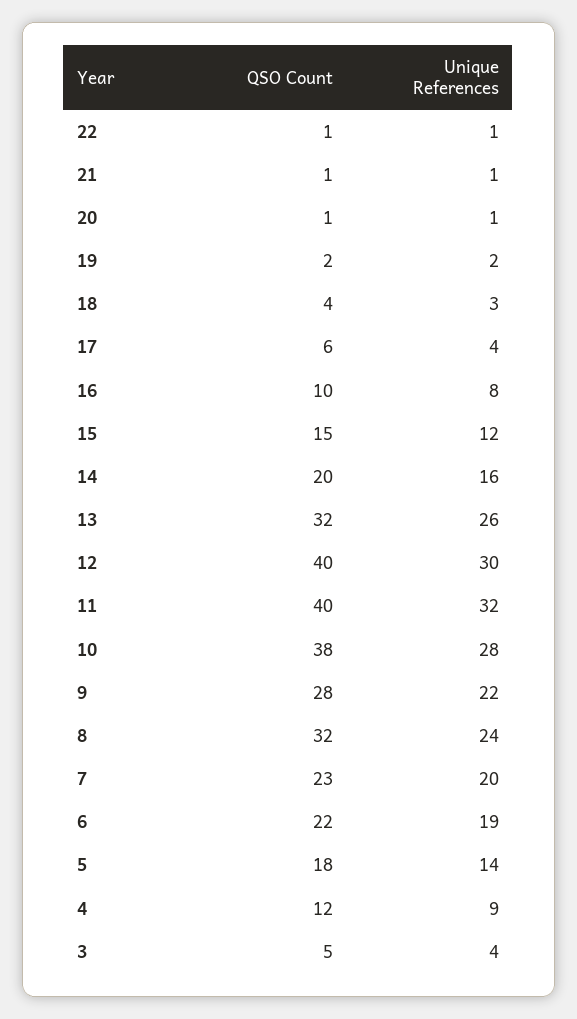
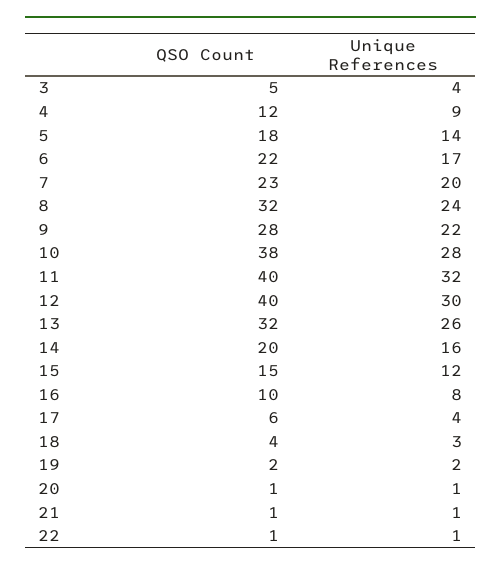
  {
    "QSO Count": {
      "22": 1,
      "21": 1,
      "20": 1,
      "19": 2,
      "18": 4,
      "17": 6,
      "16": 10,
      "15": 15,
      "14": 20,
      "13": 32,
      "12": 40,
      "11": 40,
      "10": 38,
      "9": 28,
      "8": 32,
      "7": 23,
      "6": 22,
      "5": 18,
      "4": 12,
      "3": 5
    },
    "Unique References": {
      "22": 1,
      "21": 1,
      "20": 1,
      "19": 2,
      "18": 3,
      "17": 4,
      "16": 8,
      "15": 12,
      "14": 16,
      "13": 26,
      "12": 30,
      "11": 32,
      "10": 28,
      "9": 22,
      "8": 24,
      "7": 20,
-     "6": 19,
+     "6": 17,
      "5": 14,
      "4": 9,
      "3": 4
    }
  }

